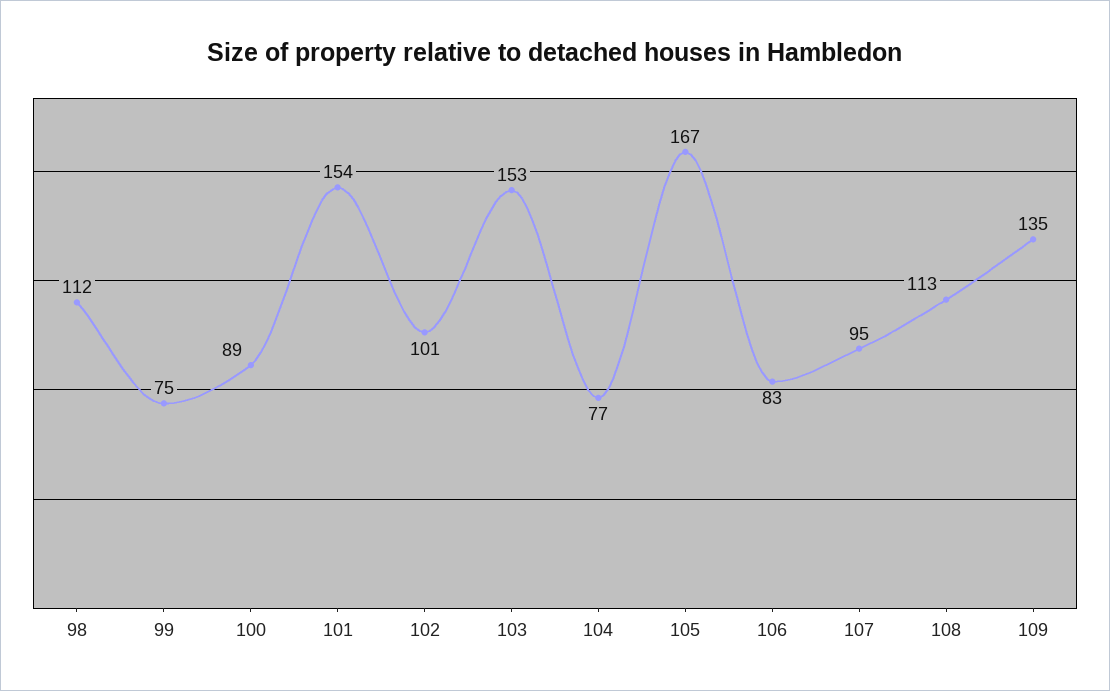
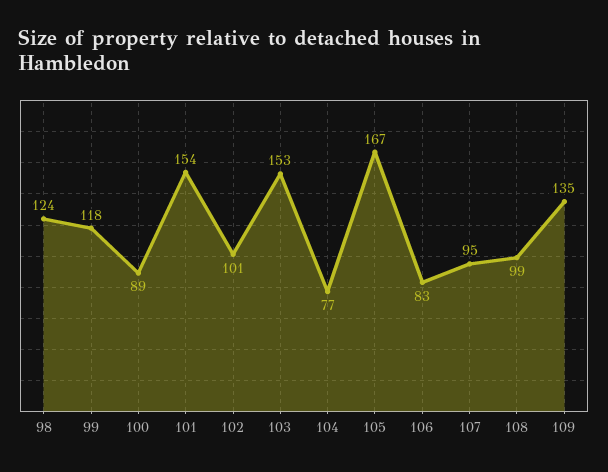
  {
-   "98": 112,
+   "98": 124,
-   "99": 75,
+   "99": 118,
    "100": 89,
    "101": 154,
    "102": 101,
    "103": 153,
    "104": 77,
    "105": 167,
    "106": 83,
    "107": 95,
-   "108": 113,
+   "108": 99,
    "109": 135
  }

